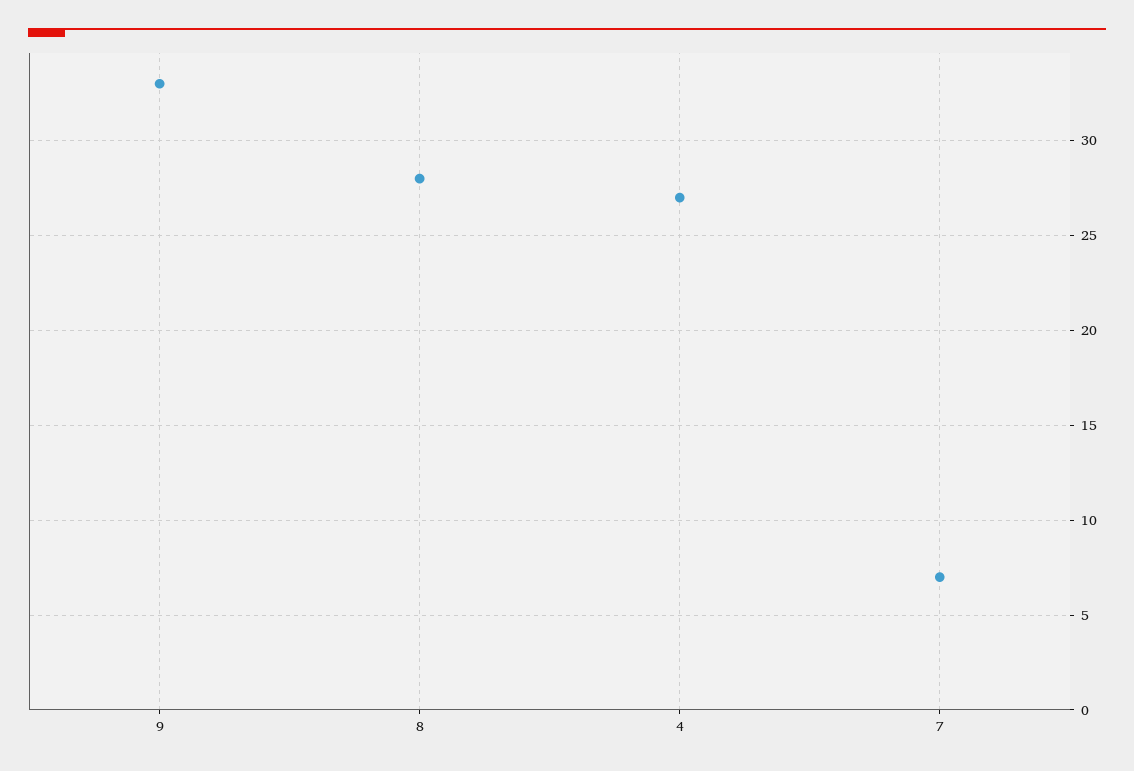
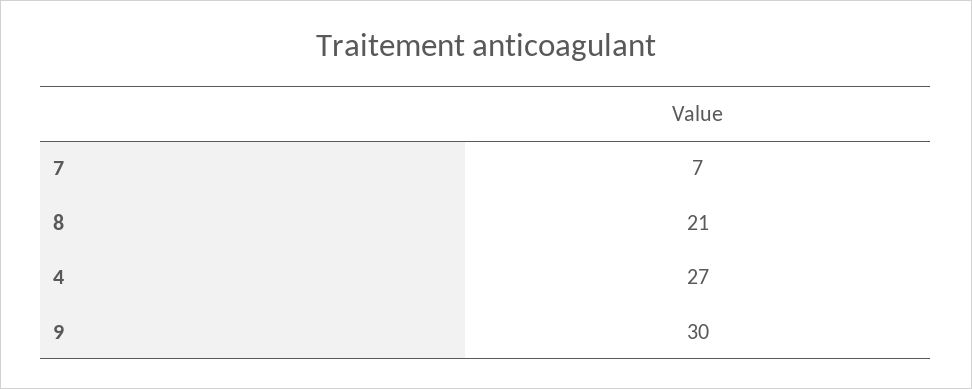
  {
-   "9": 33,
+   "9": 30,
-   "8": 28,
+   "8": 21,
    "4": 27,
    "7": 7
  }

